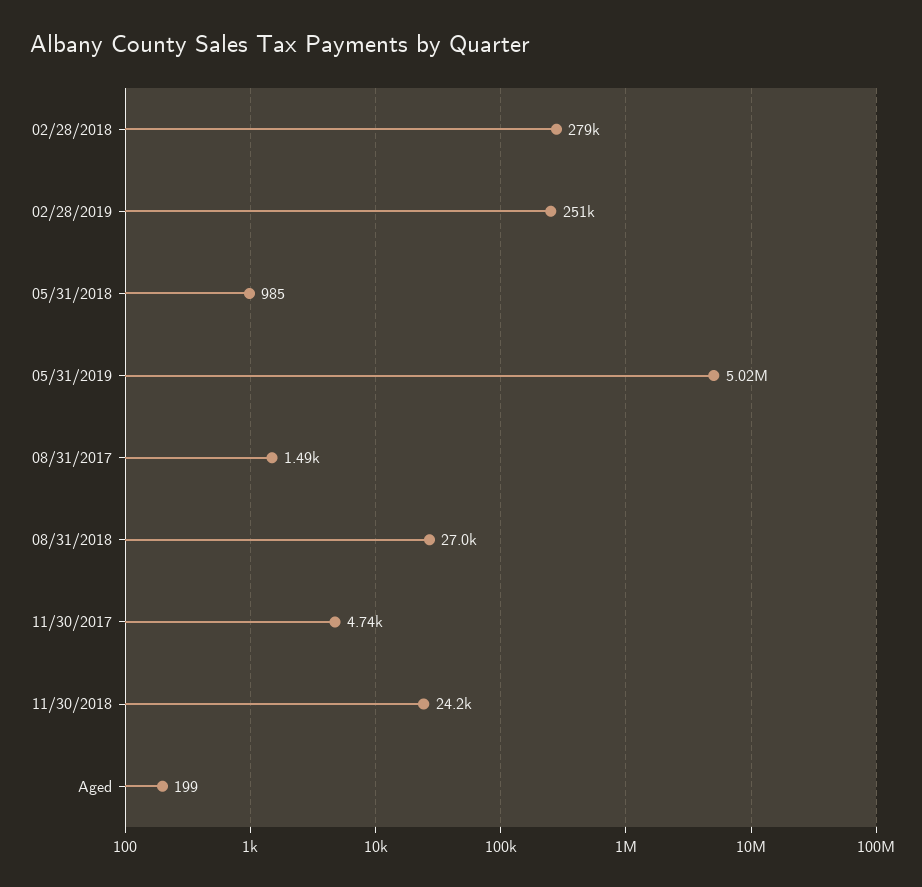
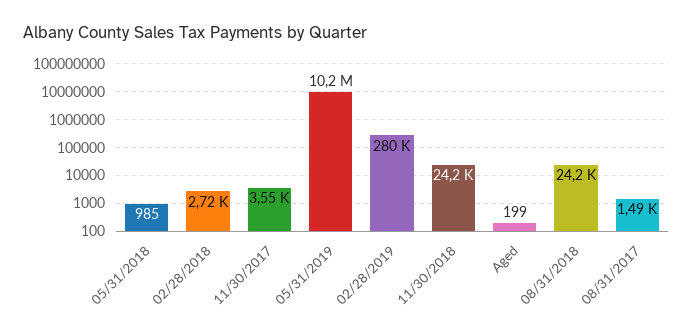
  {
-   "02/28/2018": 279000,
+   "02/28/2018": 2720,
-   "02/28/2019": 251000,
+   "02/28/2019": 280000,
    "05/31/2018": 985,
-   "05/31/2019": 5020000,
+   "05/31/2019": 10200000,
    "08/31/2017": 1490,
-   "08/31/2018": 27000,
+   "08/31/2018": 24200,
-   "11/30/2017": 4740,
+   "11/30/2017": 3550,
    "11/30/2018": 24200,
    "Aged": 199
  }

